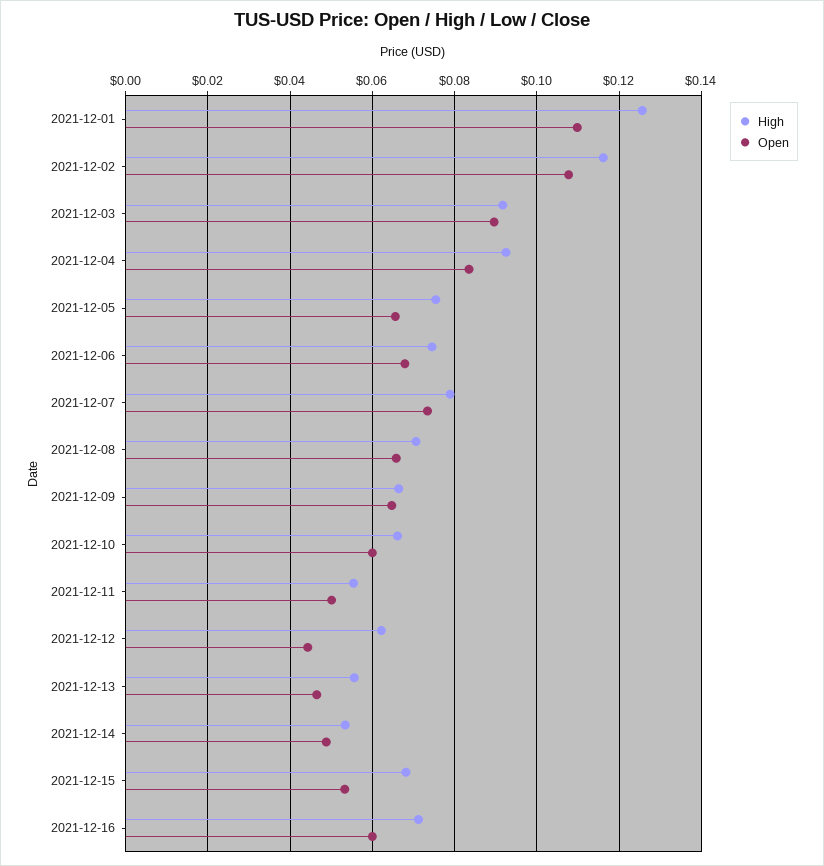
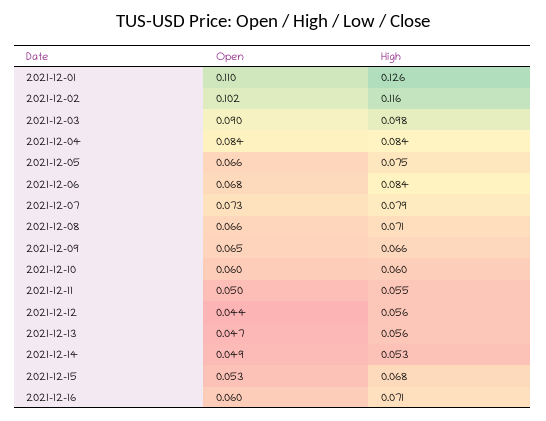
  {
    "High": {
      "2021-12-01": 0.126,
      "2021-12-02": 0.116,
-     "2021-12-03": 0.092,
+     "2021-12-03": 0.098,
-     "2021-12-04": 0.092,
+     "2021-12-04": 0.084,
      "2021-12-05": 0.075,
-     "2021-12-06": 0.074,
+     "2021-12-06": 0.084,
      "2021-12-07": 0.079,
      "2021-12-08": 0.071,
      "2021-12-09": 0.066,
-     "2021-12-10": 0.066,
+     "2021-12-10": 0.06,
      "2021-12-11": 0.055,
-     "2021-12-12": 0.062,
+     "2021-12-12": 0.056,
      "2021-12-13": 0.056,
      "2021-12-14": 0.053,
      "2021-12-15": 0.068,
      "2021-12-16": 0.071
    },
    "Open": {
      "2021-12-01": 0.11,
-     "2021-12-02": 0.108,
+     "2021-12-02": 0.102,
      "2021-12-03": 0.09,
      "2021-12-04": 0.084,
      "2021-12-05": 0.066,
      "2021-12-06": 0.068,
      "2021-12-07": 0.073,
      "2021-12-08": 0.066,
      "2021-12-09": 0.065,
      "2021-12-10": 0.06,
      "2021-12-11": 0.05,
      "2021-12-12": 0.044,
      "2021-12-13": 0.047,
      "2021-12-14": 0.049,
      "2021-12-15": 0.053,
      "2021-12-16": 0.06
    }
  }

